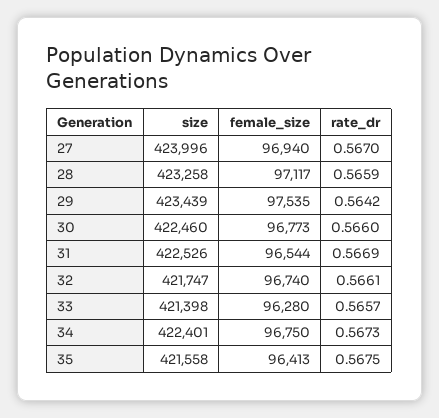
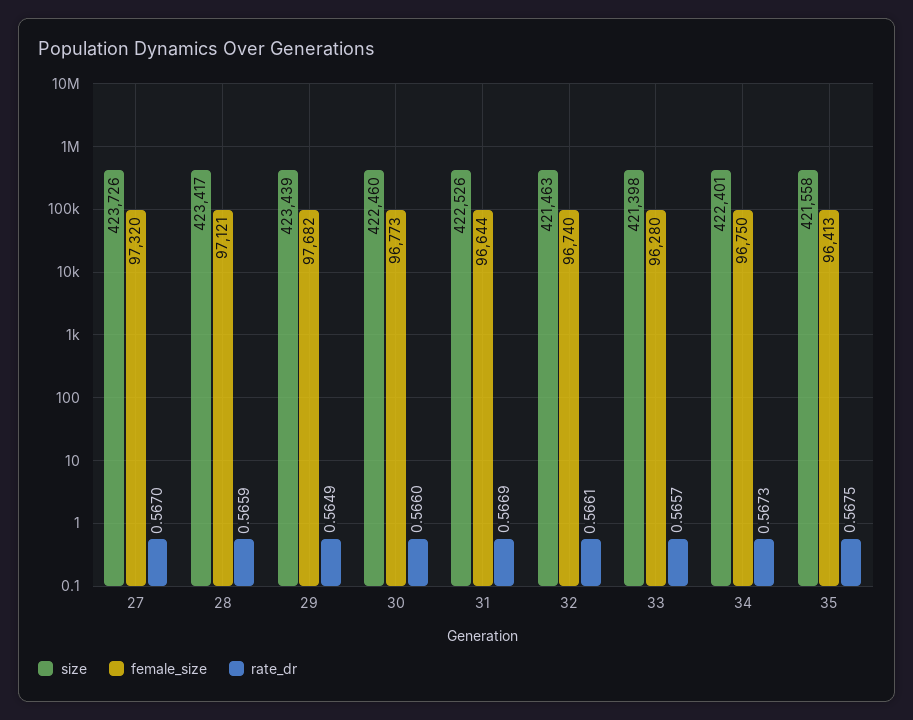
  {
    "size": {
-     "27": 423996,
+     "27": 423726,
-     "28": 423258,
+     "28": 423417,
      "29": 423439,
      "30": 422460,
      "31": 422526,
-     "32": 421747,
+     "32": 421463,
      "33": 421398,
      "34": 422401,
      "35": 421558
    },
    "female_size": {
-     "27": 96940,
+     "27": 97320,
-     "28": 97117,
+     "28": 97121,
-     "29": 97535,
+     "29": 97682,
      "30": 96773,
-     "31": 96544,
+     "31": 96644,
      "32": 96740,
      "33": 96280,
      "34": 96750,
      "35": 96413
    },
    "rate_dr": {
      "27": 0.567,
      "28": 0.5659,
-     "29": 0.5642,
+     "29": 0.5649,
      "30": 0.566,
      "31": 0.5669,
      "32": 0.5661,
      "33": 0.5657,
      "34": 0.5673,
      "35": 0.5675
    }
  }

